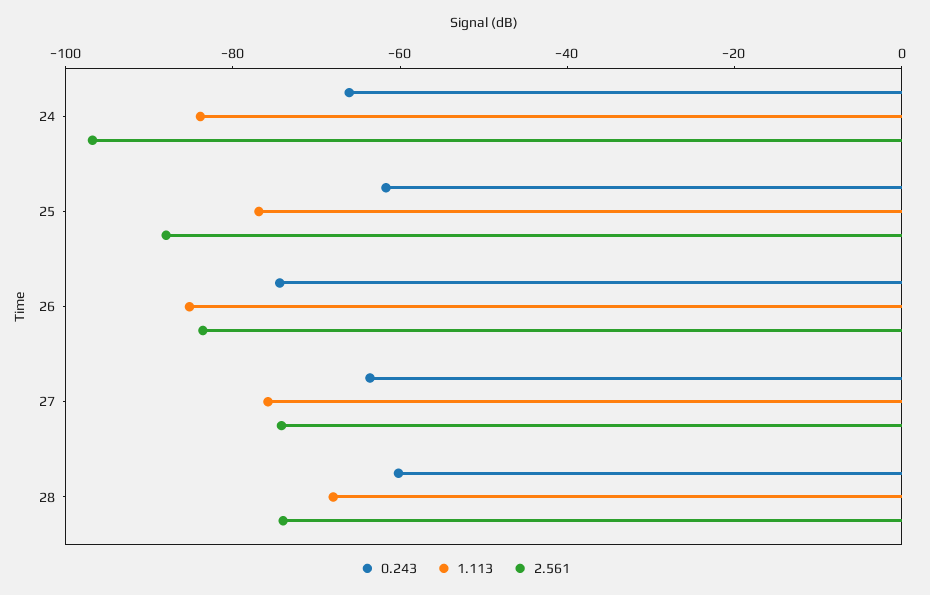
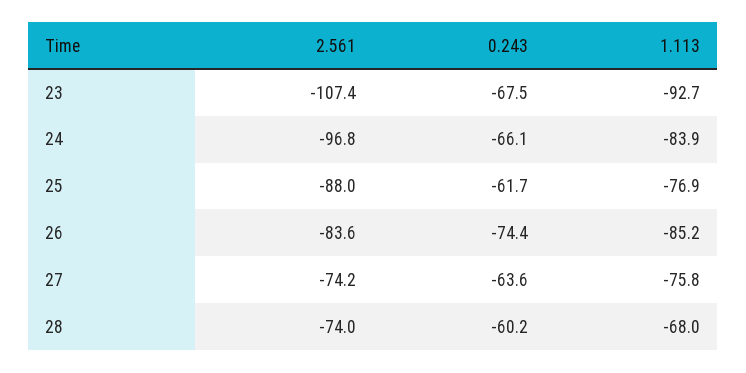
  {
    "0.243": {
      "24": -66.1,
      "25": -61.7,
      "26": -74.4,
      "27": -63.6,
-     "28": -60.2
+     "28": -60.2,
+     "23": -67.5
    },
    "1.113": {
      "24": -83.9,
      "25": -76.9,
      "26": -85.2,
      "27": -75.8,
-     "28": -68
+     "28": -68,
+     "23": -92.7
    },
    "2.561": {
      "24": -96.8,
      "25": -88,
      "26": -83.6,
      "27": -74.2,
-     "28": -74
+     "28": -74,
+     "23": -107.4
    }
  }

